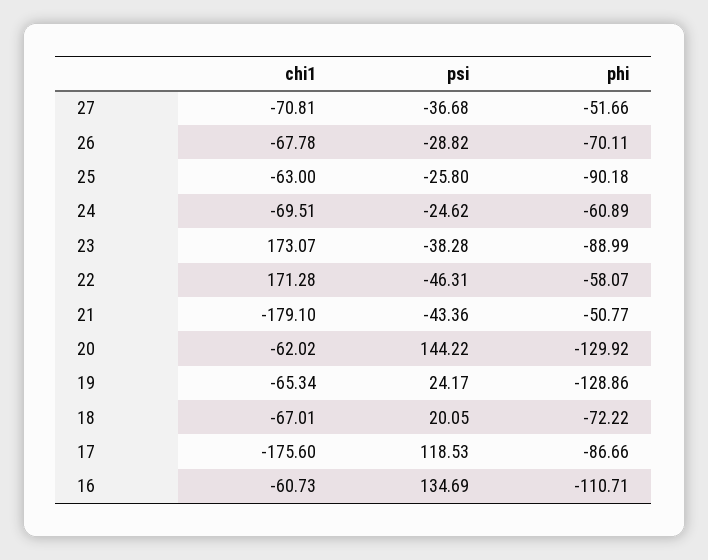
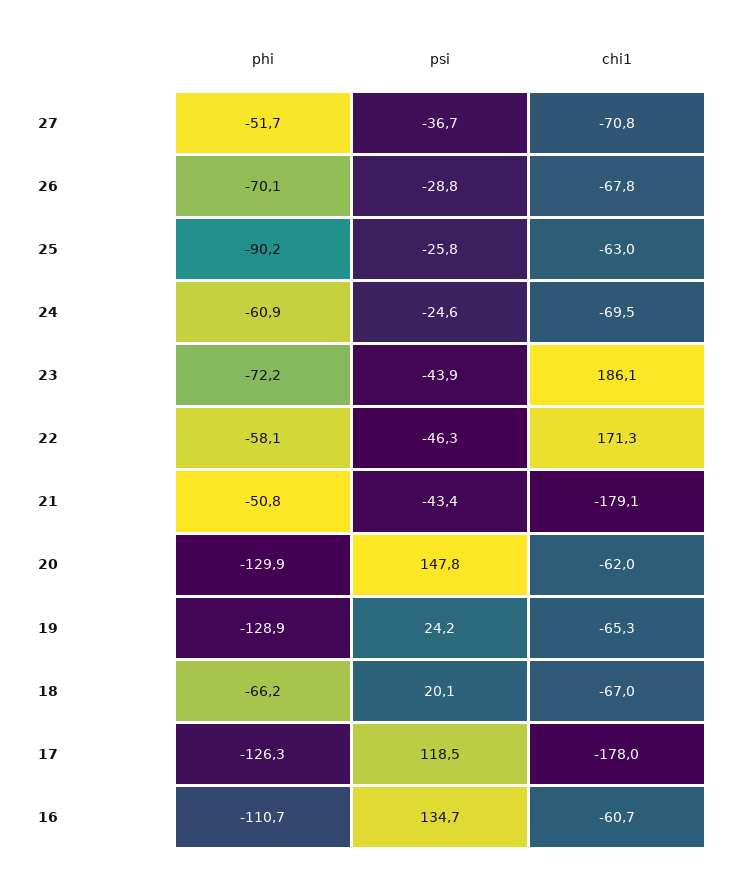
  {
    "chi1": {
      "27": -70.81,
      "26": -67.78,
      "25": -63,
      "24": -69.51,
-     "23": 173.07,
+     "23": 186.1,
      "22": 171.28,
      "21": -179.1,
      "20": -62.02,
      "19": -65.34,
      "18": -67.01,
-     "17": -175.6,
+     "17": -178,
      "16": -60.73
    },
    "psi": {
      "27": -36.68,
      "26": -28.82,
      "25": -25.8,
      "24": -24.62,
-     "23": -38.28,
+     "23": -43.9,
      "22": -46.31,
      "21": -43.36,
-     "20": 144.22,
+     "20": 147.8,
      "19": 24.17,
      "18": 20.05,
      "17": 118.53,
      "16": 134.69
    },
    "phi": {
      "27": -51.66,
      "26": -70.11,
      "25": -90.18,
      "24": -60.89,
-     "23": -88.99,
+     "23": -72.2,
      "22": -58.07,
      "21": -50.77,
      "20": -129.92,
      "19": -128.86,
-     "18": -72.22,
+     "18": -66.2,
-     "17": -86.66,
+     "17": -126.3,
      "16": -110.71
    }
  }

